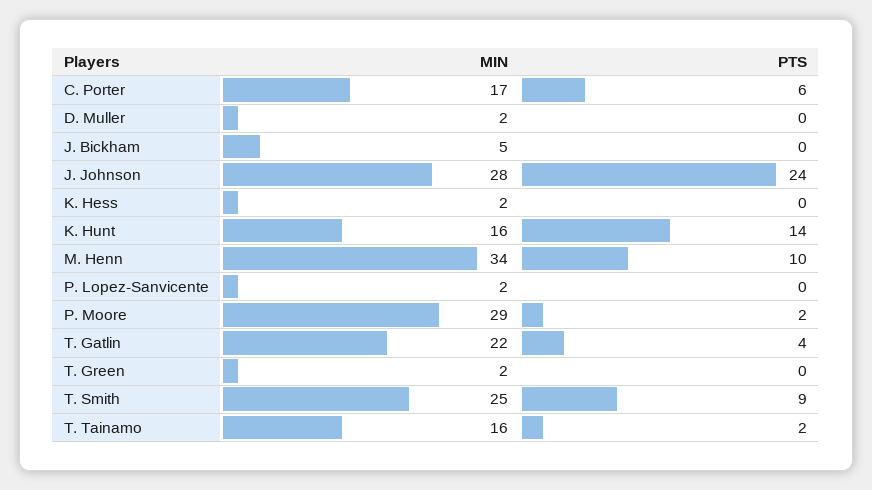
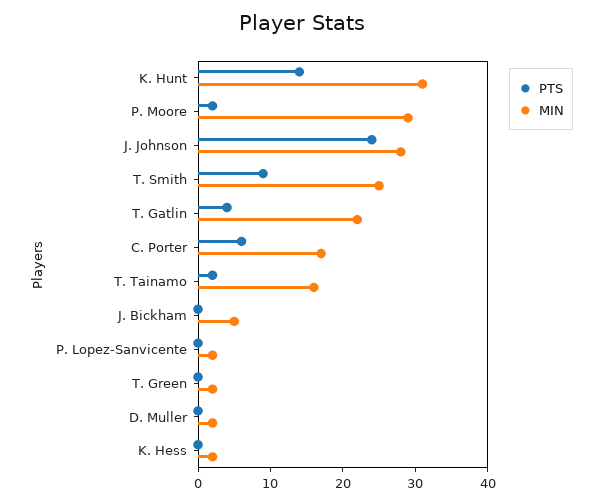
  {
    "MIN": {
      "C. Porter": 17,
      "D. Muller": 2,
      "J. Bickham": 5,
      "J. Johnson": 28,
      "K. Hess": 2,
-     "K. Hunt": 16,
+     "K. Hunt": 30,
-     "M. Henn": 34,
      "P. Lopez-Sanvicente": 2,
      "P. Moore": 29,
      "T. Gatlin": 22,
      "T. Green": 2,
      "T. Smith": 25,
      "T. Tainamo": 16
    },
    "PTS": {
      "C. Porter": 6,
      "D. Muller": 0,
      "J. Bickham": 0,
      "J. Johnson": 24,
      "K. Hess": 0,
      "K. Hunt": 14,
-     "M. Henn": 10,
      "P. Lopez-Sanvicente": 0,
      "P. Moore": 2,
      "T. Gatlin": 4,
      "T. Green": 0,
      "T. Smith": 9,
      "T. Tainamo": 2
    }
  }

